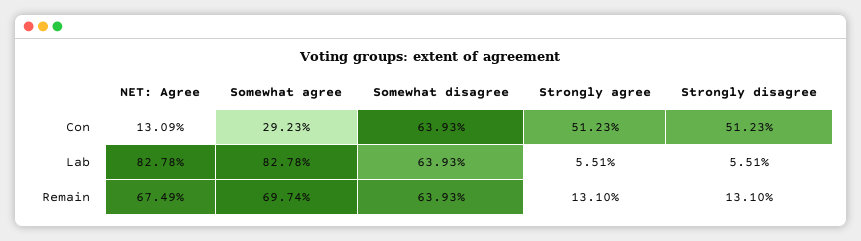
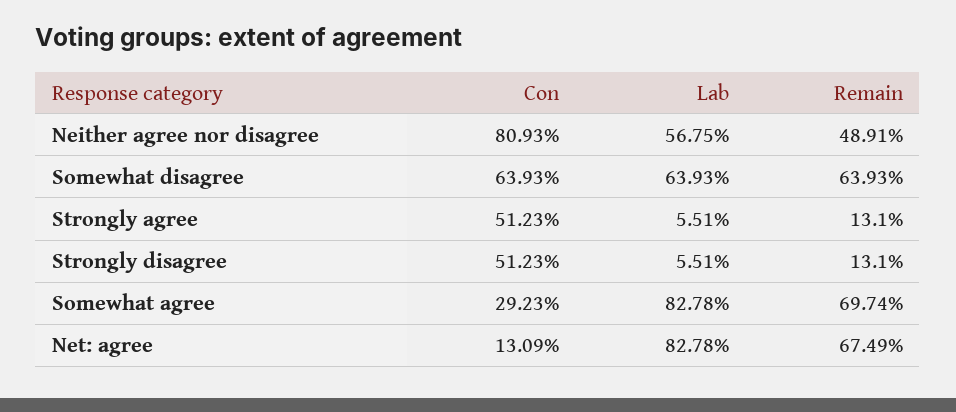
  {
    "NET: Agree": {
      "Con": 13.09,
      "Lab": 82.78,
      "Remain": 67.49
    },
    "Somewhat agree": {
      "Con": 29.23,
      "Lab": 82.78,
      "Remain": 69.74
    },
    "Somewhat disagree": {
      "Con": 63.93,
      "Lab": 63.93,
      "Remain": 63.93
    },
    "Strongly agree": {
      "Con": 51.23,
      "Lab": 5.51,
      "Remain": 13.1
    },
    "Strongly disagree": {
      "Con": 51.23,
      "Lab": 5.51,
      "Remain": 13.1
-   }
+   },
+   "Neither agree nor disagree": {
+     "Con": 80.93,
+     "Lab": 56.75,
+     "Remain": 48.91
+   }
  }

